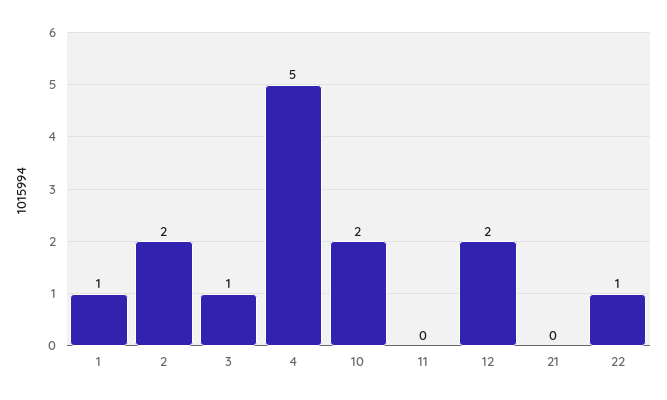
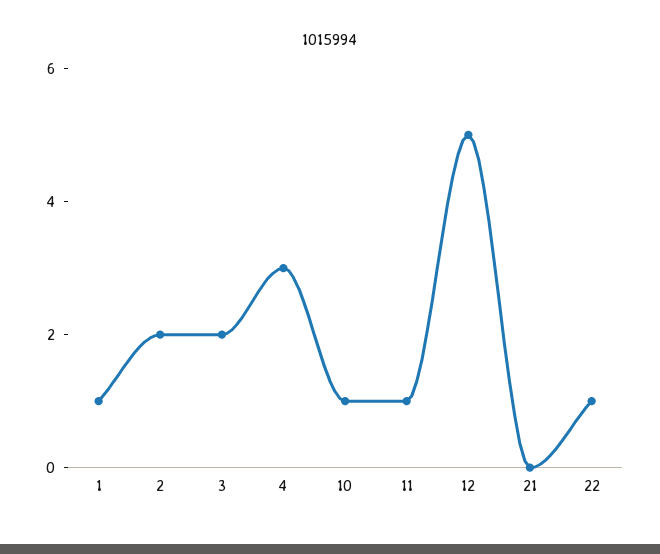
  {
    "1": 1,
    "2": 2,
-   "3": 1,
+   "3": 2,
-   "4": 5,
+   "4": 3,
-   "10": 2,
+   "10": 1,
-   "11": 0,
+   "11": 1,
-   "12": 2,
+   "12": 5,
    "21": 0,
    "22": 1
  }

